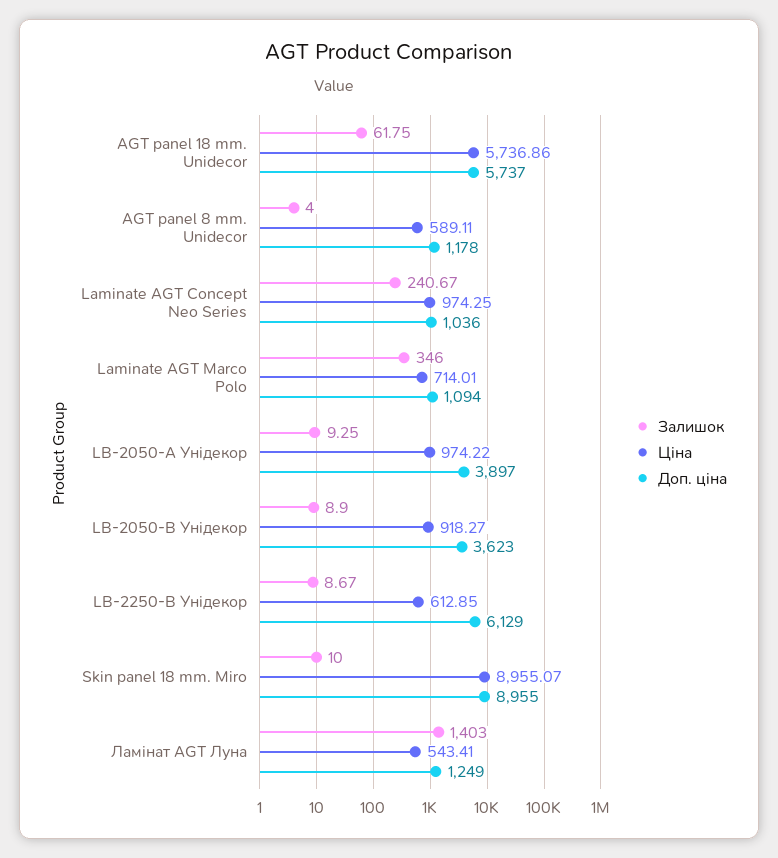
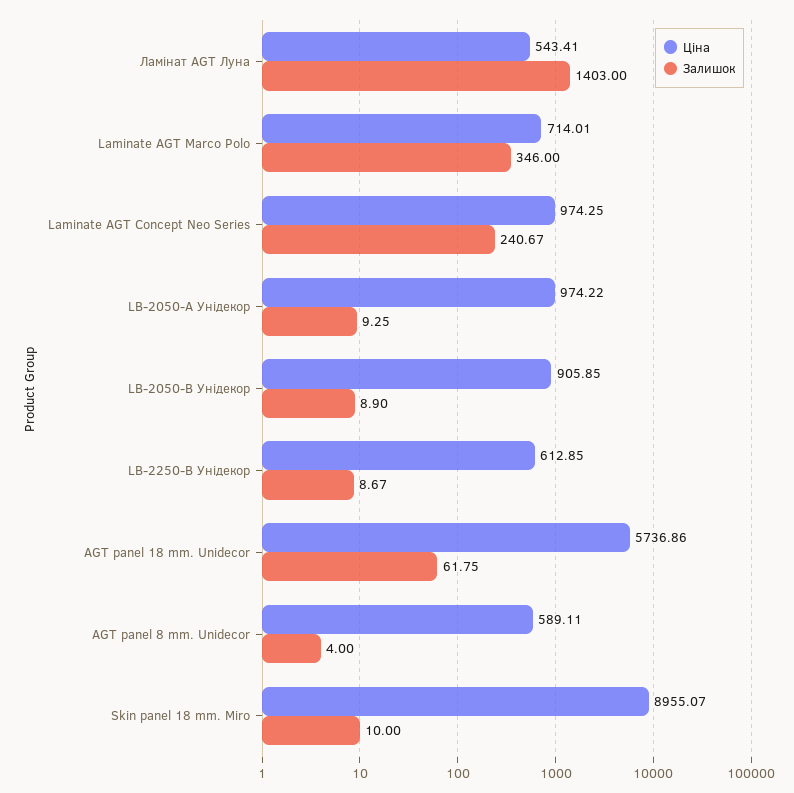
  {
    "Залишок": {
      "AGT panel 18 mm. Unidecor": 61.75,
      "AGT panel 8 mm. Unidecor": 4,
      "Laminate AGT Concept Neo Series": 240.67,
      "Laminate AGT Marco Polo": 346,
      "LB-2050-А Унідекор": 9.25,
      "LB-2050-В Унідекор": 8.9,
      "LB-2250-В Унідекор": 8.67,
      "Skin panel 18 mm. Miro": 10,
      "Ламінат AGT Луна": 1403
    },
    "Ціна": {
      "AGT panel 18 mm. Unidecor": 5736.86,
      "AGT panel 8 mm. Unidecor": 589.11,
      "Laminate AGT Concept Neo Series": 974.25,
      "Laminate AGT Marco Polo": 714.01,
      "LB-2050-А Унідекор": 974.22,
-     "LB-2050-В Унідекор": 918.27,
+     "LB-2050-В Унідекор": 905.85,
      "LB-2250-В Унідекор": 612.85,
      "Skin panel 18 mm. Miro": 8955.07,
      "Ламінат AGT Луна": 543.41
-   },
+   }
-   "Доп. ціна": {
-     "AGT panel 18 mm. Unidecor": 5737,
-     "AGT panel 8 mm. Unidecor": 1178,
-     "Laminate AGT Concept Neo Series": 1036,
-     "Laminate AGT Marco Polo": 1094,
-     "LB-2050-А Унідекор": 3897,
-     "LB-2050-В Унідекор": 3623,
-     "LB-2250-В Унідекор": 6129,
-     "Skin panel 18 mm. Miro": 8955,
-     "Ламінат AGT Луна": 1249
-   }
  }

